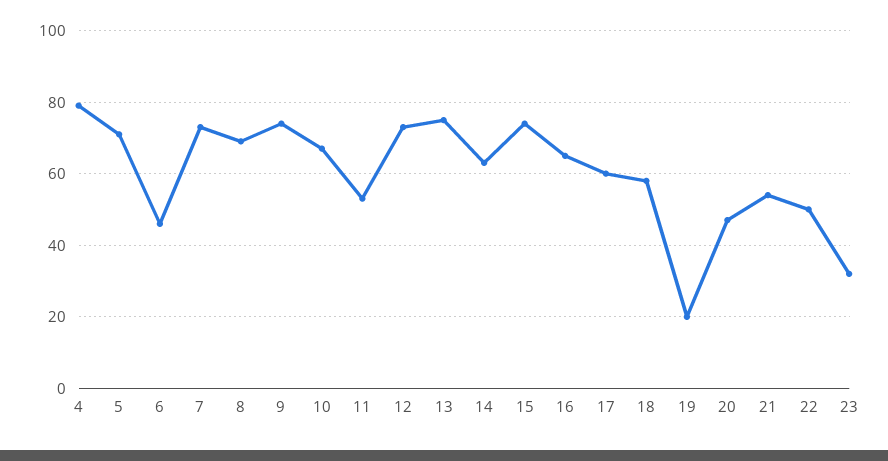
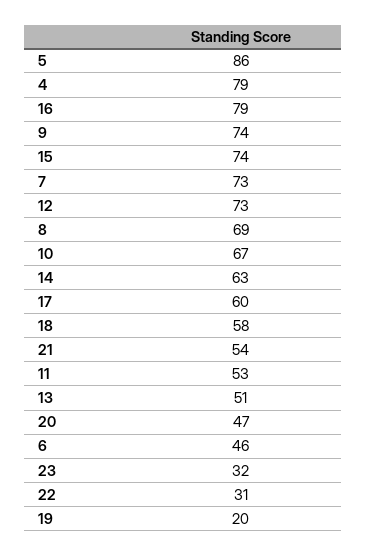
  {
    "4": 79,
-   "5": 70,
+   "5": 86,
    "6": 46,
    "7": 73,
    "8": 69,
    "9": 74,
    "10": 67,
    "11": 53,
    "12": 73,
-   "13": 75,
+   "13": 51,
    "14": 63,
    "15": 74,
-   "16": 65,
+   "16": 79,
    "17": 60,
    "18": 58,
    "19": 20,
    "20": 47,
    "21": 54,
-   "22": 50,
+   "22": 31,
    "23": 32
  }

